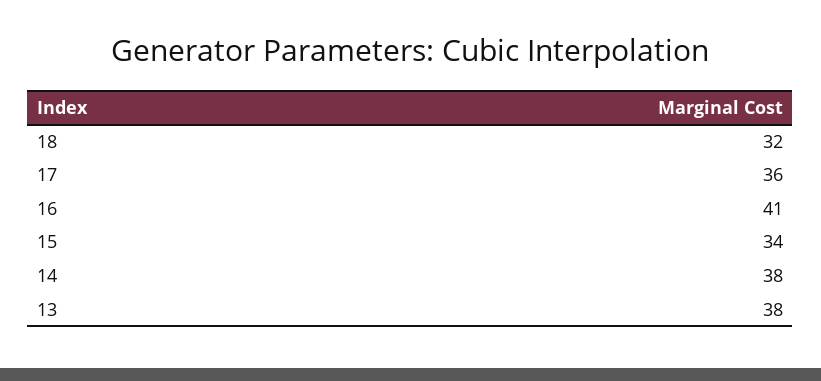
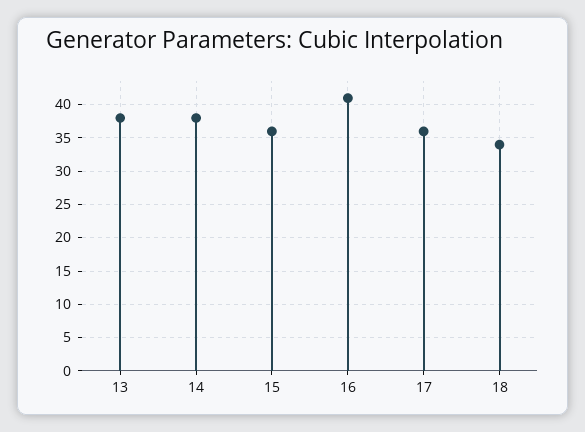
  {
-   "18": 32,
+   "18": 34,
    "17": 36,
    "16": 41,
-   "15": 34,
+   "15": 36,
    "14": 38,
    "13": 38
  }

